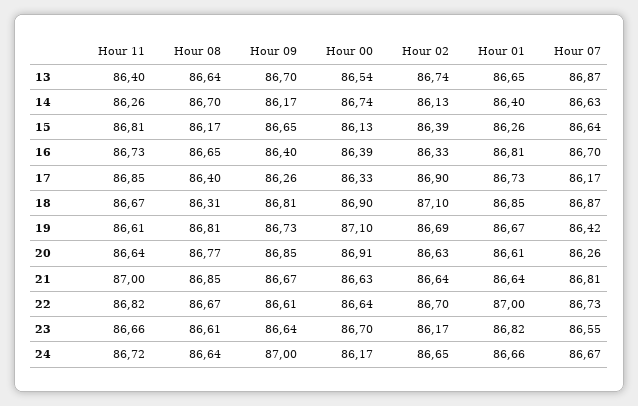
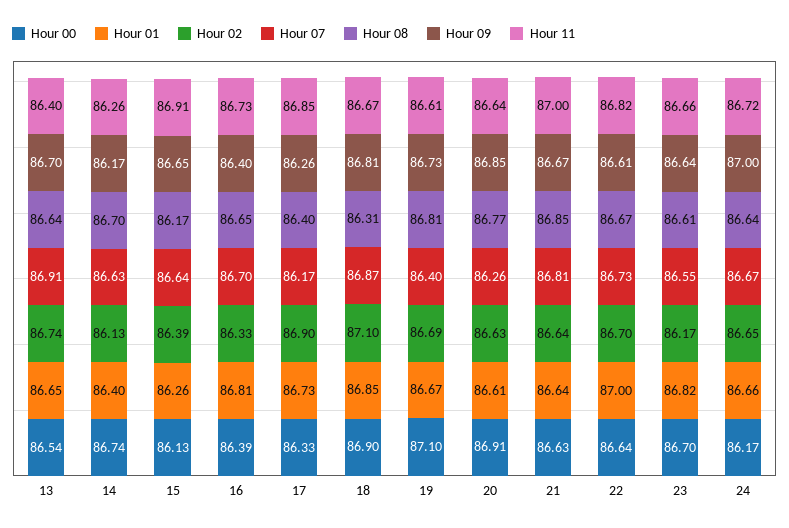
  {
    "Hour 11": {
      "13": 86.4,
      "14": 86.26,
-     "15": 86.81,
+     "15": 86.91,
      "16": 86.73,
      "17": 86.85,
      "18": 86.67,
      "19": 86.61,
      "20": 86.64,
      "21": 87,
      "22": 86.82,
      "23": 86.66,
      "24": 86.72
    },
    "Hour 08": {
      "13": 86.64,
      "14": 86.7,
      "15": 86.17,
      "16": 86.65,
      "17": 86.4,
      "18": 86.31,
      "19": 86.81,
      "20": 86.77,
      "21": 86.85,
      "22": 86.67,
      "23": 86.61,
      "24": 86.64
    },
    "Hour 09": {
      "13": 86.7,
      "14": 86.17,
      "15": 86.65,
      "16": 86.4,
      "17": 86.26,
      "18": 86.81,
      "19": 86.73,
      "20": 86.85,
      "21": 86.67,
      "22": 86.61,
      "23": 86.64,
      "24": 87
    },
    "Hour 00": {
      "13": 86.54,
      "14": 86.74,
      "15": 86.13,
      "16": 86.39,
      "17": 86.33,
      "18": 86.9,
      "19": 87.1,
      "20": 86.91,
      "21": 86.63,
      "22": 86.64,
      "23": 86.7,
      "24": 86.17
    },
    "Hour 02": {
      "13": 86.74,
      "14": 86.13,
      "15": 86.39,
      "16": 86.33,
      "17": 86.9,
      "18": 87.1,
      "19": 86.69,
      "20": 86.63,
      "21": 86.64,
      "22": 86.7,
      "23": 86.17,
      "24": 86.65
    },
    "Hour 01": {
      "13": 86.65,
      "14": 86.4,
      "15": 86.26,
      "16": 86.81,
      "17": 86.73,
      "18": 86.85,
      "19": 86.67,
      "20": 86.61,
      "21": 86.64,
      "22": 87,
      "23": 86.82,
      "24": 86.66
    },
    "Hour 07": {
-     "13": 86.87,
+     "13": 86.91,
      "14": 86.63,
      "15": 86.64,
      "16": 86.7,
      "17": 86.17,
      "18": 86.87,
-     "19": 86.42,
+     "19": 86.4,
      "20": 86.26,
      "21": 86.81,
      "22": 86.73,
      "23": 86.55,
      "24": 86.67
    }
  }

